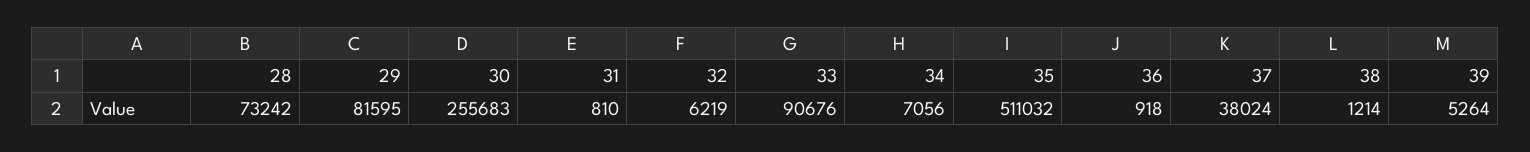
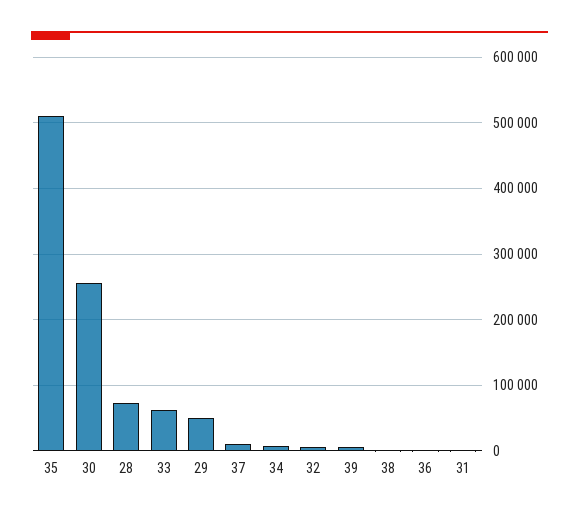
  {
    "28": 73242,
-   "29": 81595,
+   "29": 50000,
    "30": 255683,
    "31": 810,
    "32": 6219,
-   "33": 90676,
+   "33": 60000,
    "34": 7056,
    "35": 511032,
    "36": 918,
-   "37": 38024,
+   "37": 10000,
    "38": 1214,
    "39": 5264
  }

